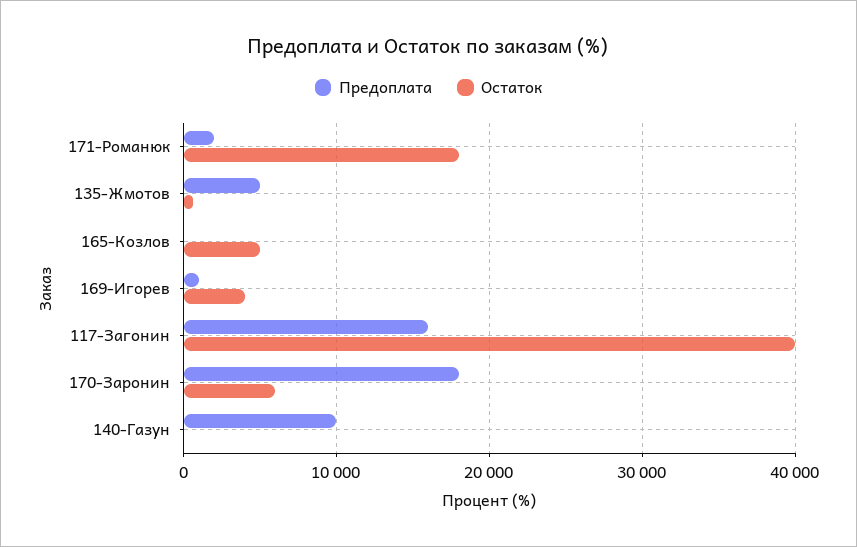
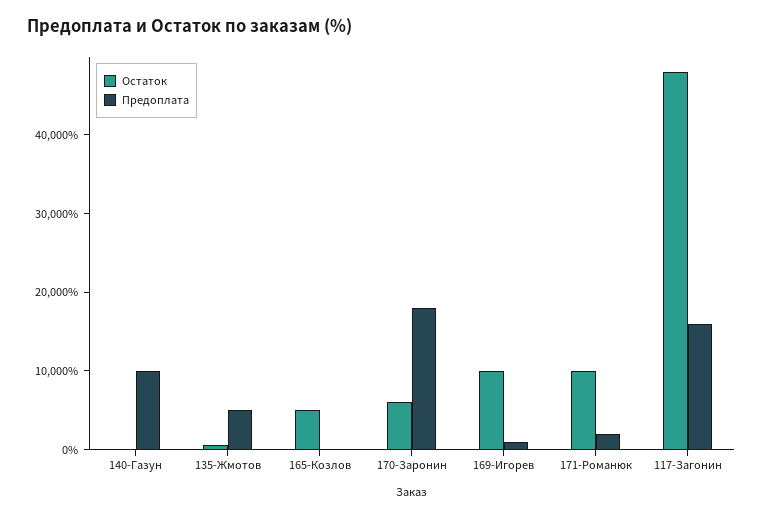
  {
    "Предоплата": {
      "171-Романюк": 2000,
      "135-Жмотов": 5000,
      "165-Козлов": 0,
      "169-Игорев": 1000,
      "117-Загонин": 16000,
      "170-Заронин": 18000,
      "140-Газун": 10000
    },
    "Остаток": {
-     "171-Романюк": 18000,
+     "171-Романюк": 10000,
      "135-Жмотов": 1000,
      "165-Козлов": 5000,
-     "169-Игорев": 4000,
+     "169-Игорев": 10000,
-     "117-Загонин": 40000,
+     "117-Загонин": 48000,
      "170-Заронин": 6000,
      "140-Газун": 0
    }
  }

